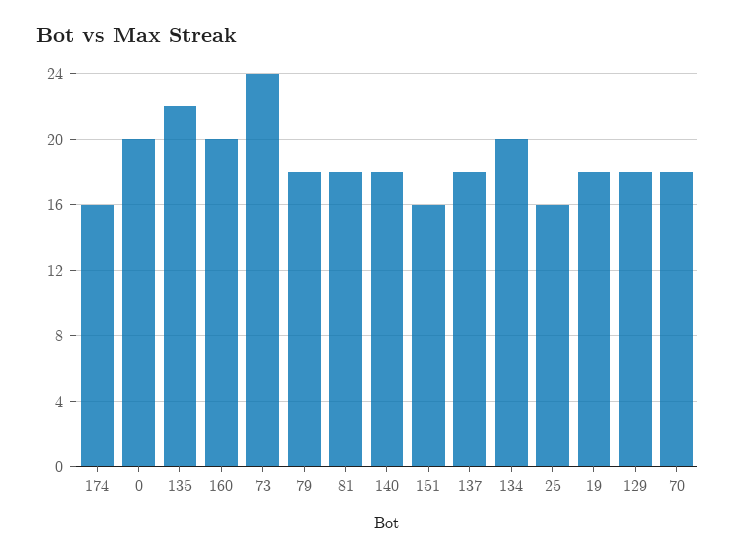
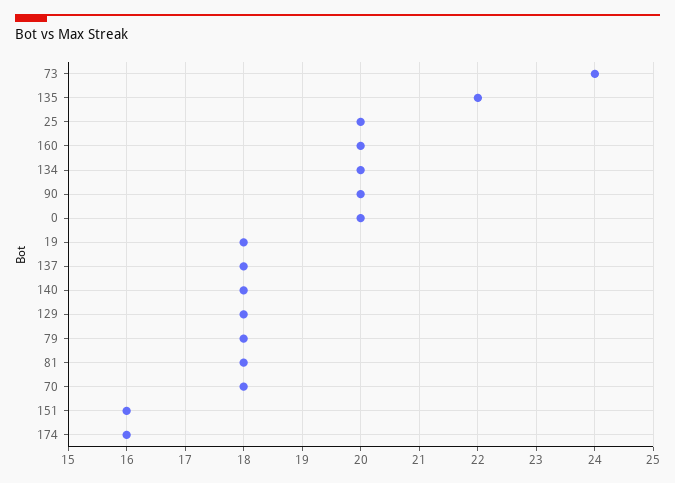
  {
    "174": 16,
    "0": 20,
    "135": 22,
    "160": 20,
    "73": 24,
    "79": 18,
    "81": 18,
    "140": 18,
    "151": 16,
    "137": 18,
    "134": 20,
-   "25": 16,
+   "25": 20,
    "19": 18,
    "129": 18,
-   "70": 18
+   "70": 18,
+   "90": 20
  }

